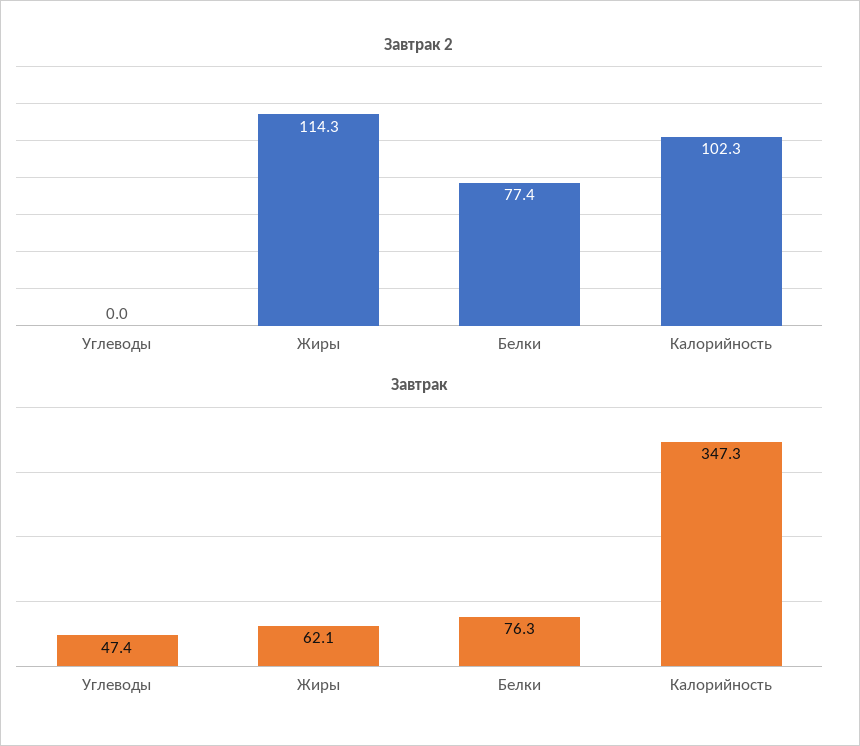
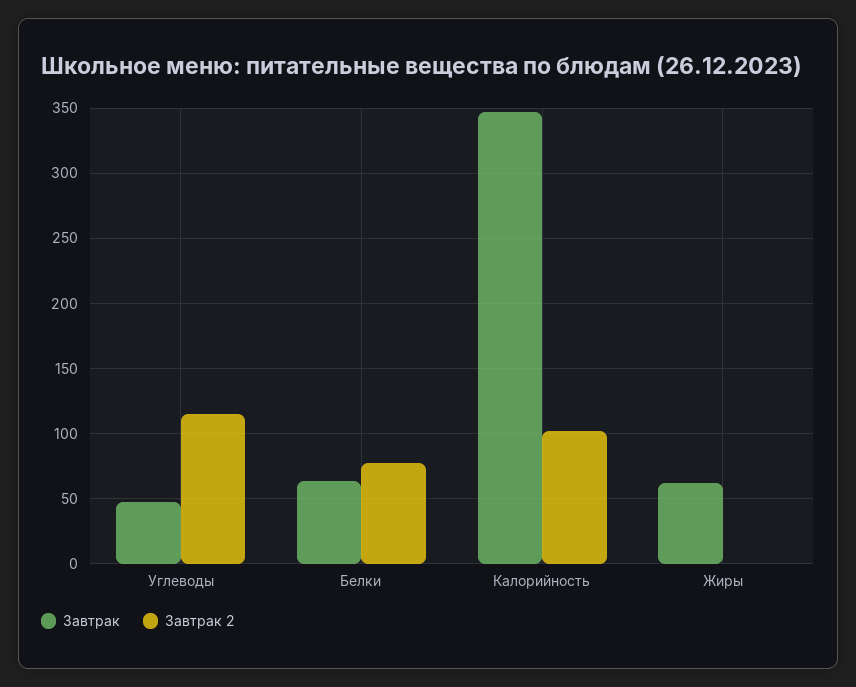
  {
    "Завтрак 2": {
-     "Углеводы": 0,
+     "Углеводы": 115,
-     "Жиры": 114.3,
+     "Жиры": 0,
      "Белки": 77.4,
      "Калорийность": 102.3
    },
    "Завтрак": {
      "Углеводы": 47.4,
      "Жиры": 62.1,
-     "Белки": 76.3,
+     "Белки": 65,
      "Калорийность": 347.3
    }
  }

